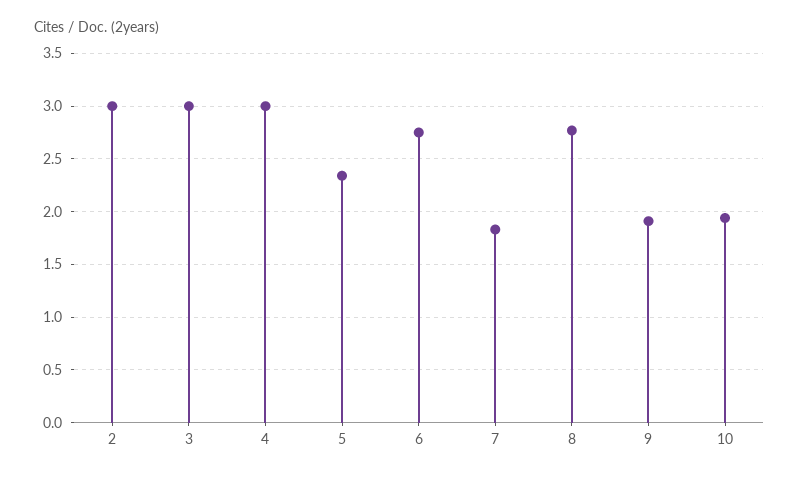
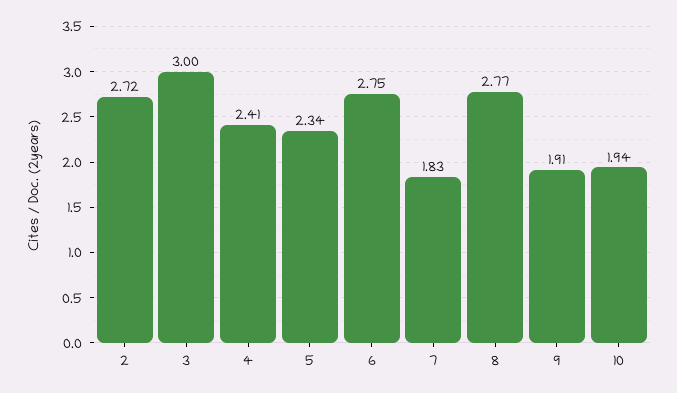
  {
-   "2": 3,
+   "2": 2.72,
    "3": 3,
-   "4": 3,
+   "4": 2.41,
    "5": 2.34,
    "6": 2.75,
    "7": 1.83,
    "8": 2.77,
    "9": 1.91,
    "10": 1.94
  }

